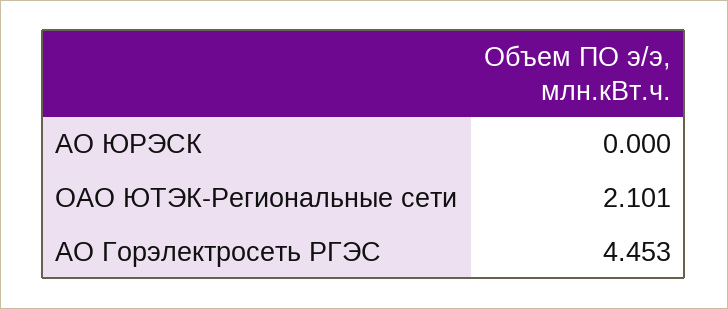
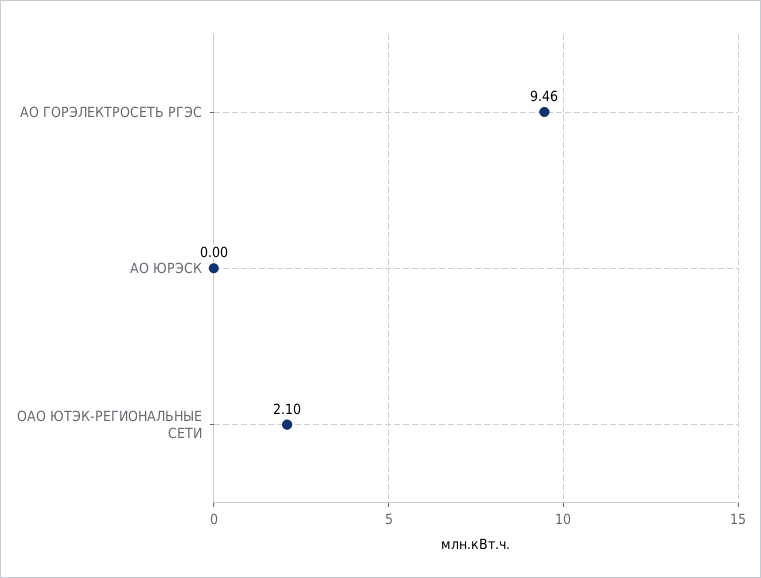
  {
    "АО ЮРЭСК": 0,
    "ОАО ЮТЭК-Региональные сети": 2.101,
-   "АО Горэлектросеть РГЭС": 4.453
+   "АО Горэлектросеть РГЭС": 9.46
  }

